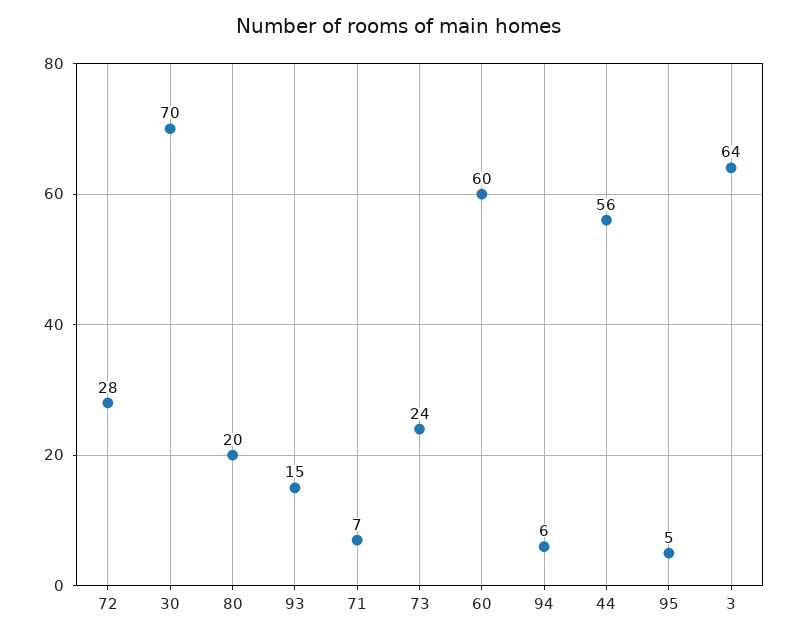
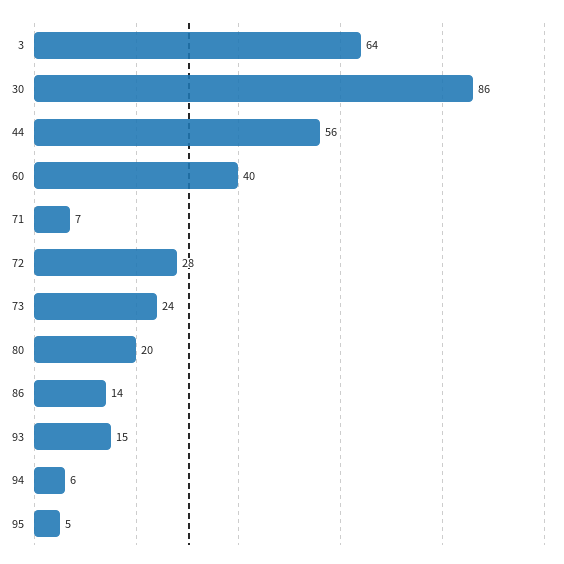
  {
    "72": 28,
-   "30": 70,
+   "30": 86,
    "80": 20,
    "93": 15,
    "71": 7,
    "73": 24,
-   "60": 60,
+   "60": 40,
    "94": 6,
    "44": 56,
    "95": 5,
-   "3": 64
+   "3": 64,
+   "86": 14
  }

